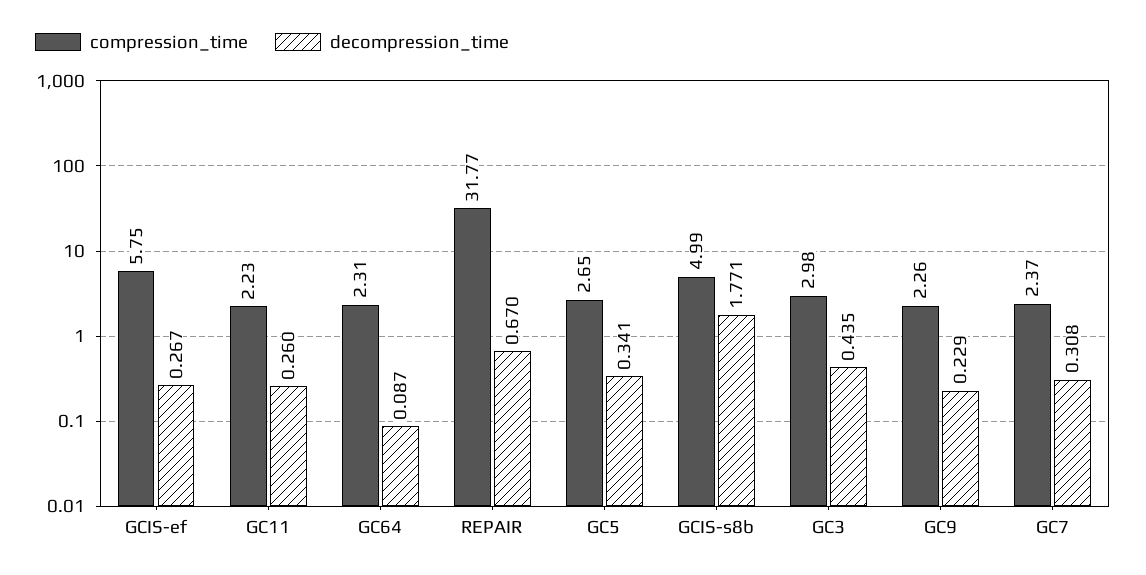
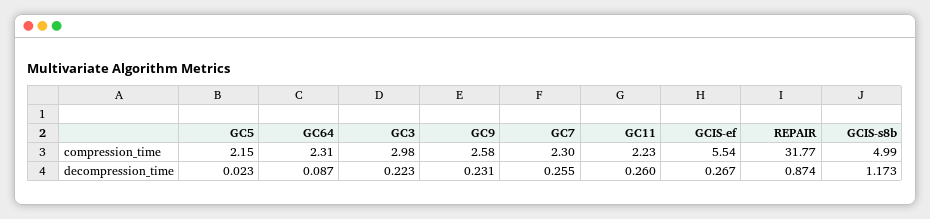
  {
    "compression_time": {
-     "GCIS-ef": 5.75,
+     "GCIS-ef": 5.54,
      "GC11": 2.23,
      "GC64": 2.31,
      "REPAIR": 31.77,
-     "GC5": 2.65,
+     "GC5": 2.15,
      "GCIS-s8b": 4.99,
      "GC3": 2.98,
-     "GC9": 2.26,
+     "GC9": 2.58,
-     "GC7": 2.37
+     "GC7": 2.3
    },
    "decompression_time": {
      "GCIS-ef": 0.267,
      "GC11": 0.26,
      "GC64": 0.087,
-     "REPAIR": 0.67,
+     "REPAIR": 0.874,
-     "GC5": 0.341,
+     "GC5": 0.023,
-     "GCIS-s8b": 1.771,
+     "GCIS-s8b": 1.173,
-     "GC3": 0.435,
+     "GC3": 0.223,
-     "GC9": 0.229,
+     "GC9": 0.231,
-     "GC7": 0.308
+     "GC7": 0.255
    }
  }

